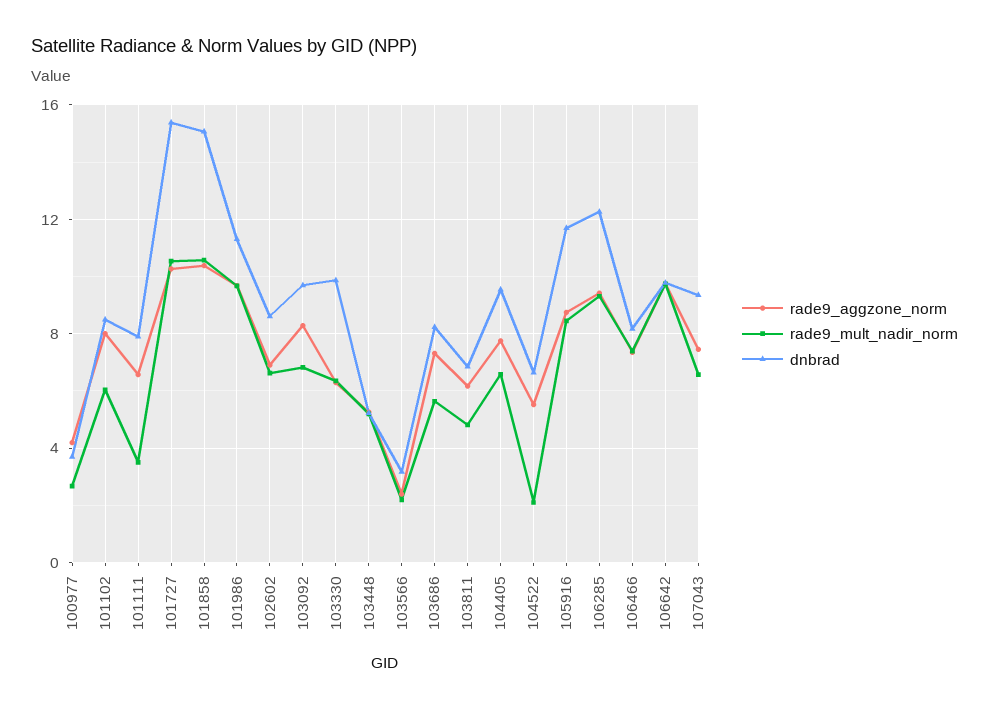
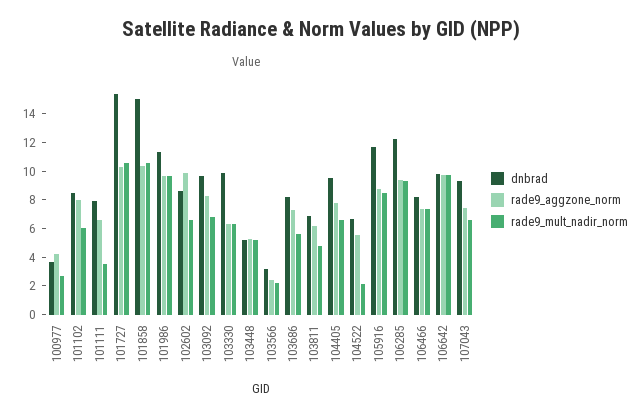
  {
    "rade9_aggzone_norm": {
      "100977": 4,
      "101102": 8,
      "101111": 6.5,
      "101727": 10.5,
      "101858": 10.5,
      "101986": 9.5,
-     "102602": 7,
+     "102602": 10,
      "103092": 8.5,
      "103330": 6.5,
      "103448": 5.5,
      "103566": 2.5,
      "103686": 7.5,
      "103811": 6,
      "104405": 8,
      "104522": 5.5,
      "105916": 9,
      "106285": 9.5,
      "106466": 7.5,
      "106642": 10,
      "107043": 7.5
    },
    "rade9_mult_nadir_norm": {
      "100977": 2.5,
      "101102": 6,
      "101111": 3.5,
      "101727": 10.5,
      "101858": 10.5,
      "101986": 9.5,
      "102602": 6.5,
      "103092": 7,
      "103330": 6.5,
      "103448": 5,
      "103566": 2,
      "103686": 5.5,
      "103811": 5,
      "104405": 6.5,
      "104522": 2,
      "105916": 8.5,
      "106285": 9.5,
      "106466": 7.5,
      "106642": 9.5,
      "107043": 6.5
    },
    "dnbrad": {
      "100977": 3.5,
      "101102": 8.5,
      "101111": 8,
      "101727": 15.5,
      "101858": 15,
      "101986": 11.5,
      "102602": 8.5,
      "103092": 9.5,
      "103330": 10,
      "103448": 5,
      "103566": 3,
      "103686": 8,
      "103811": 7,
      "104405": 9.5,
      "104522": 6.5,
      "105916": 11.5,
      "106285": 12.5,
      "106466": 8,
      "106642": 10,
      "107043": 9.5
    }
  }

